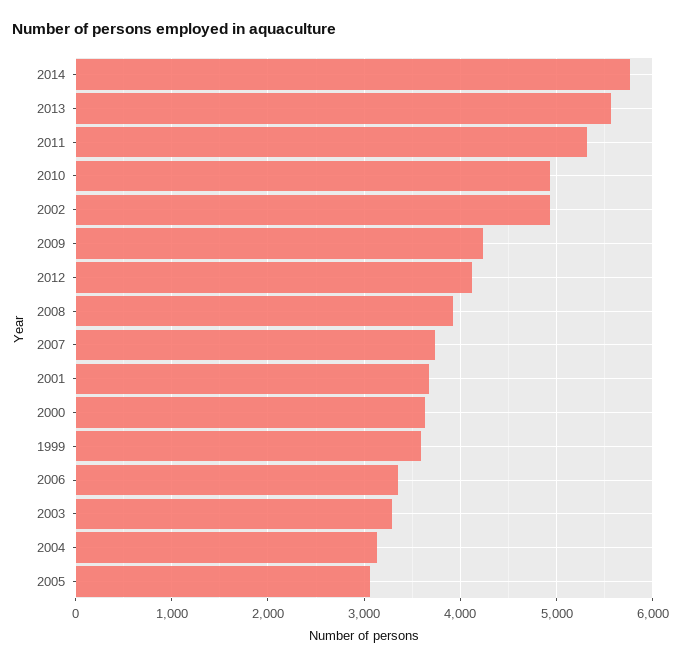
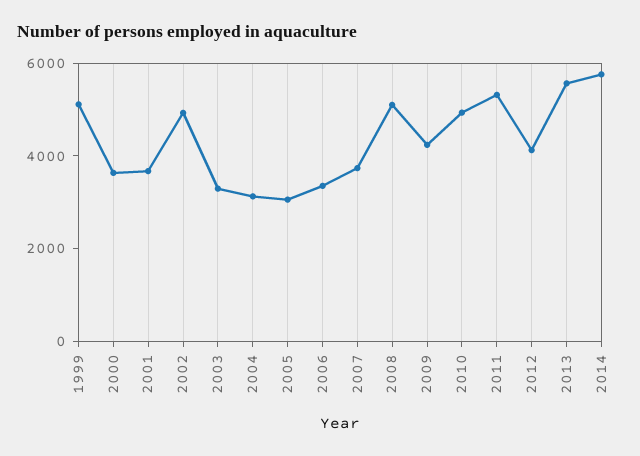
  {
    "2014": 5800,
    "2013": 5600,
    "2011": 5300,
    "2010": 4900,
    "2002": 4900,
    "2009": 4200,
    "2012": 4100,
-   "2008": 3900,
+   "2008": 5000,
    "2007": 3700,
    "2001": 3700,
    "2000": 3600,
-   "1999": 3600,
+   "1999": 5000,
    "2006": 3400,
    "2003": 3300,
    "2004": 3100,
    "2005": 3100
  }

